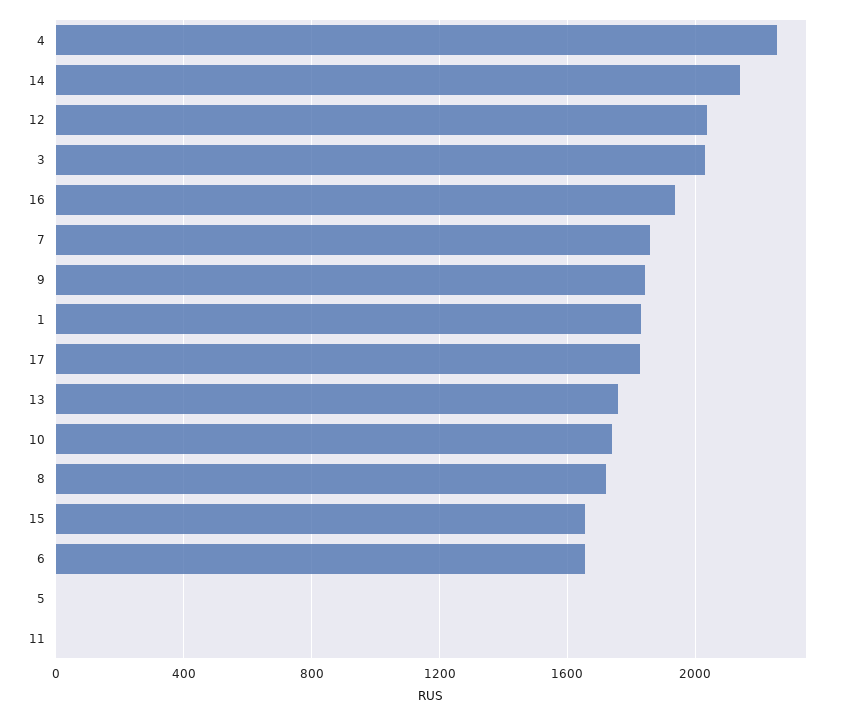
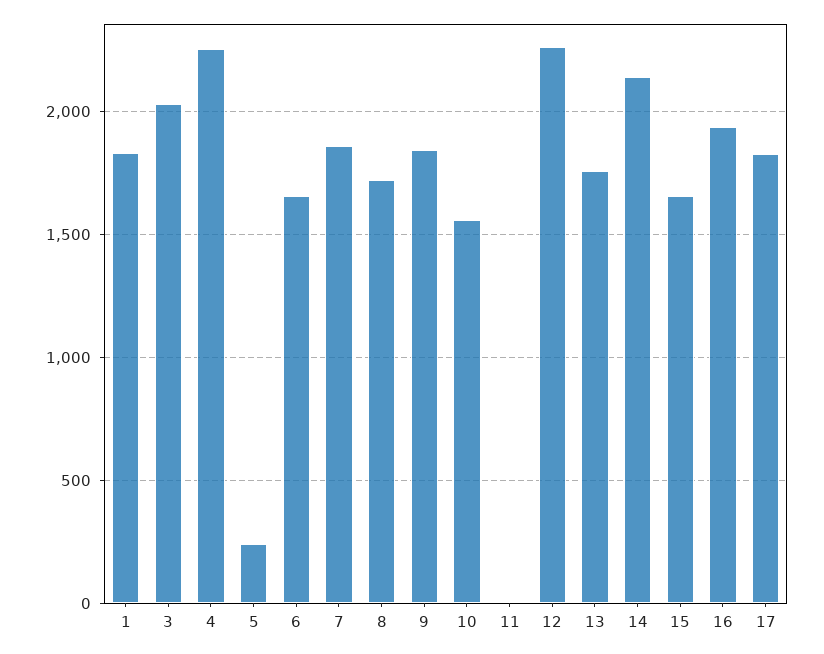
  {
    "4": 2250,
    "14": 2150,
-   "12": 2050,
+   "12": 2250,
    "3": 2050,
    "16": 1950,
    "7": 1850,
    "9": 1850,
    "1": 1850,
    "17": 1850,
    "13": 1750,
-   "10": 1750,
+   "10": 1550,
    "8": 1700,
    "15": 1650,
    "6": 1650,
-   "5": 0,
+   "5": 250,
    "11": 0
  }

